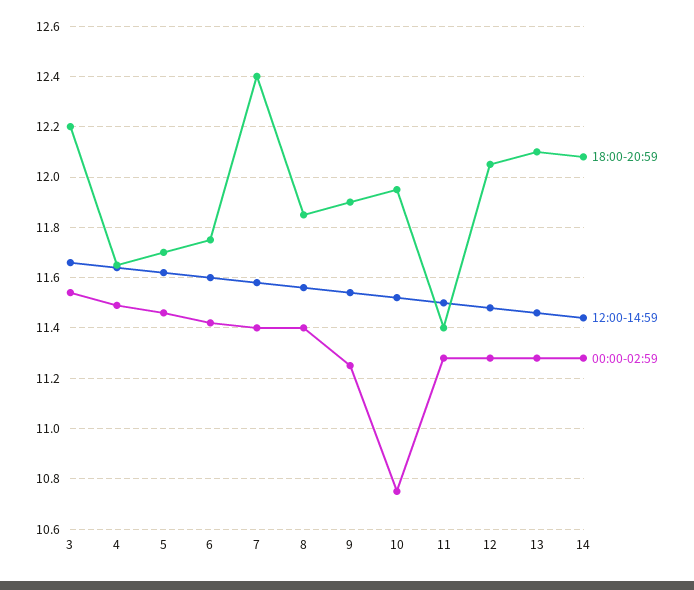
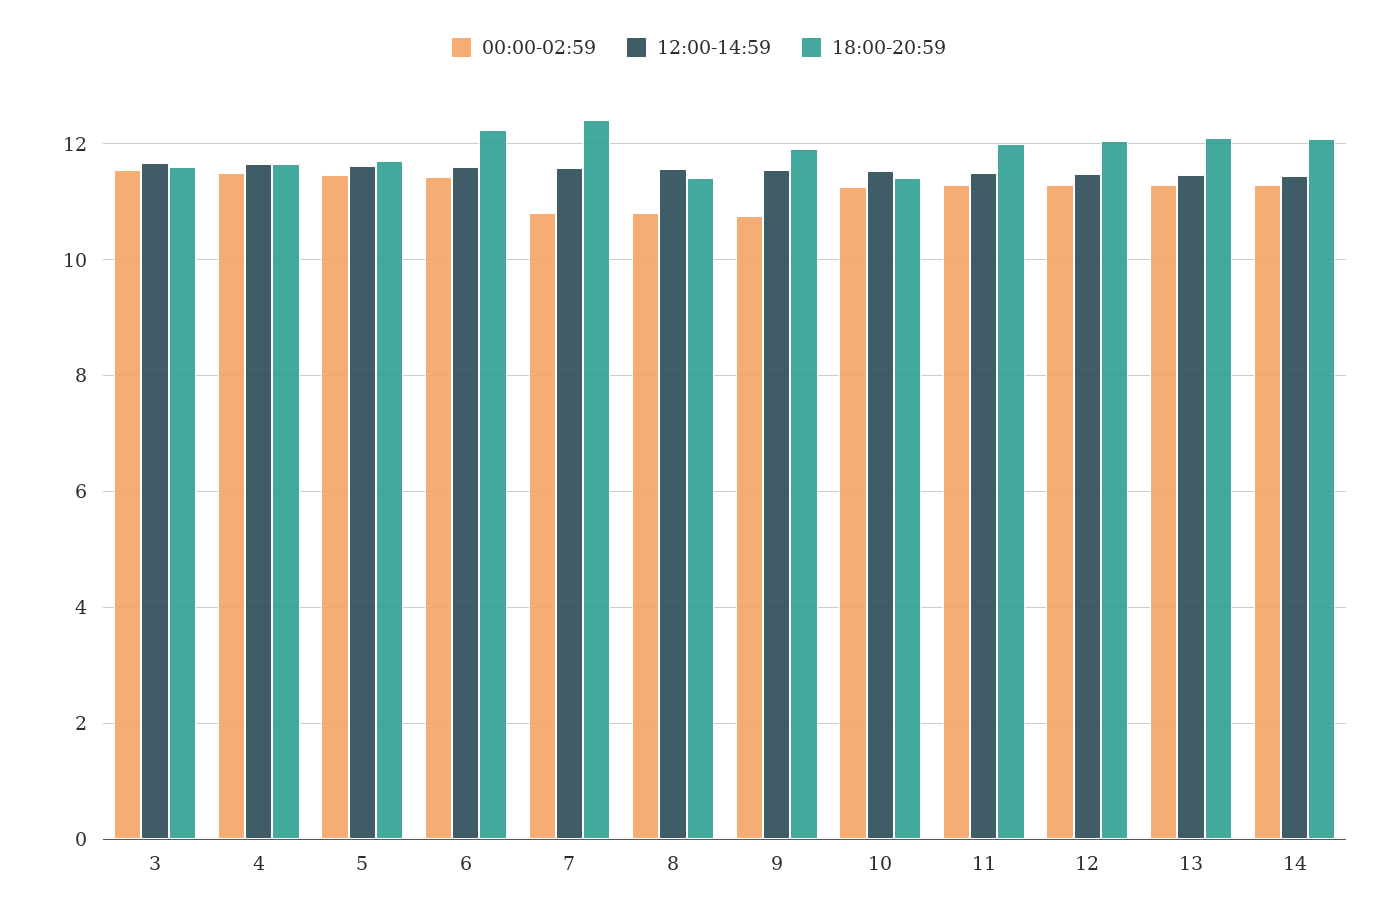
  {
    "18:00-20:59": {
-     "3": 12.2,
+     "3": 11.6,
      "4": 11.65,
      "5": 11.7,
-     "6": 11.75,
+     "6": 12.2,
      "7": 12.4,
-     "8": 11.85,
+     "8": 11.4,
      "9": 11.9,
-     "10": 11.95,
+     "10": 11.4,
-     "11": 11.4,
+     "11": 12,
      "12": 12.05,
      "13": 12.1,
      "14": 12.1
    },
    "12:00-14:59": {
      "3": 11.65,
      "4": 11.65,
      "5": 11.6,
      "6": 11.6,
      "7": 11.6,
      "8": 11.55,
      "9": 11.55,
      "10": 11.5,
      "11": 11.5,
      "12": 11.5,
      "13": 11.45,
      "14": 11.45
    },
    "00:00-02:59": {
      "3": 11.55,
      "4": 11.5,
      "5": 11.45,
      "6": 11.4,
-     "7": 11.4,
+     "7": 10.8,
-     "8": 11.4,
+     "8": 10.8,
-     "9": 11.25,
+     "9": 10.8,
-     "10": 10.75,
+     "10": 11.2,
      "11": 11.3,
      "12": 11.3,
      "13": 11.3,
      "14": 11.3
    }
  }

